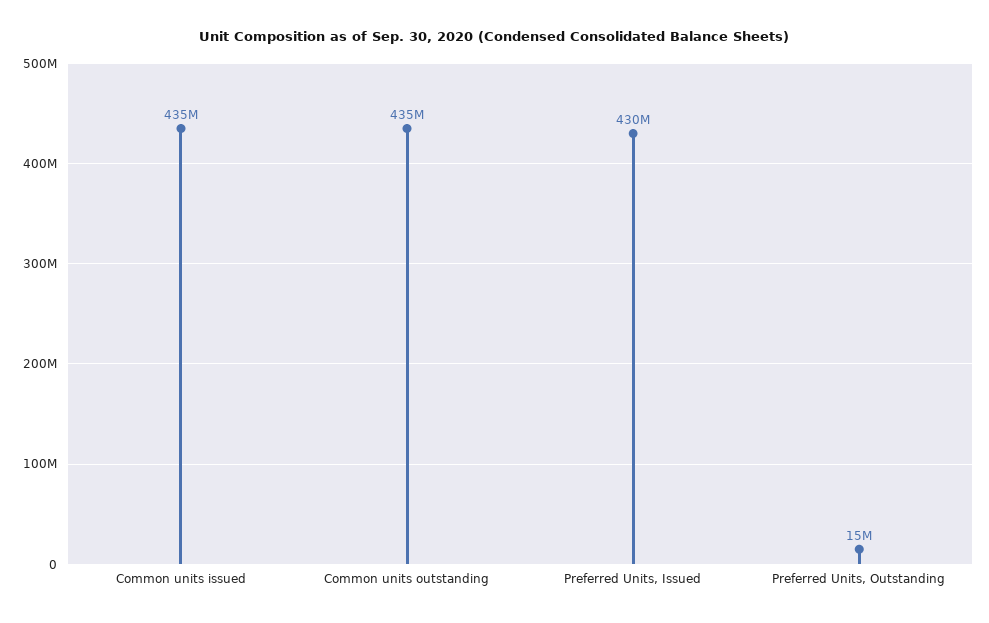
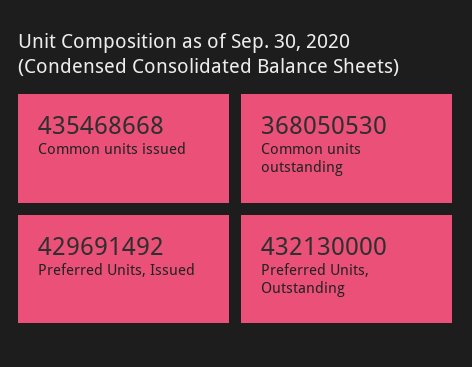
  {
    "Common units issued": 435468668,
-   "Common units outstanding": 435000000,
+   "Common units outstanding": 368050530,
    "Preferred Units, Issued": 429691492,
-   "Preferred Units, Outstanding": 15000000
+   "Preferred Units, Outstanding": 432130000
  }

